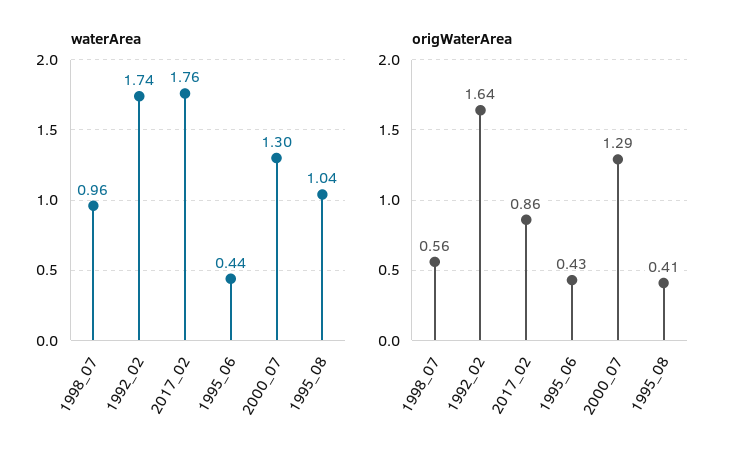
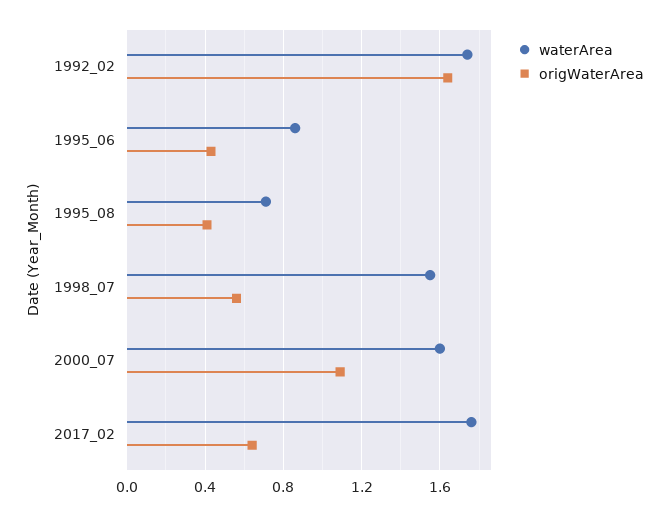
  {
    "waterArea": {
-     "1998_07": 0.96,
+     "1998_07": 1.55,
      "1992_02": 1.74,
      "2017_02": 1.76,
-     "1995_06": 0.44,
+     "1995_06": 0.85,
-     "2000_07": 1.3,
+     "2000_07": 1.6,
-     "1995_08": 1.04
+     "1995_08": 0.7
    },
    "origWaterArea": {
      "1998_07": 0.56,
      "1992_02": 1.64,
-     "2017_02": 0.86,
+     "2017_02": 0.65,
      "1995_06": 0.43,
-     "2000_07": 1.29,
+     "2000_07": 1.1,
      "1995_08": 0.41
    }
  }

